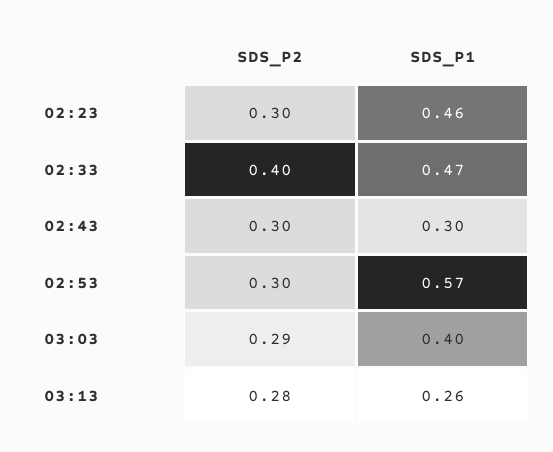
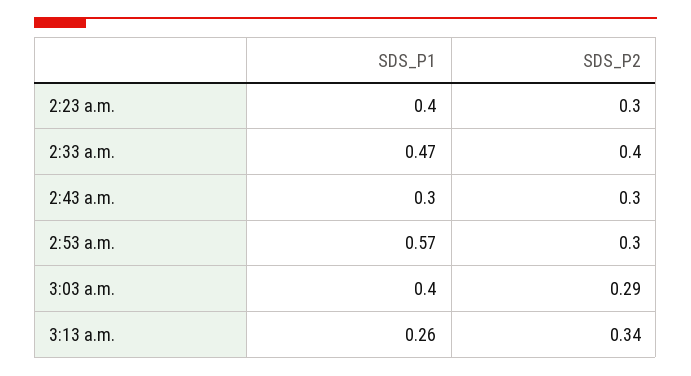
  {
    "SDS_P2": {
      "02:23": 0.3,
      "02:33": 0.4,
      "02:43": 0.3,
      "02:53": 0.3,
      "03:03": 0.29,
-     "03:13": 0.28
+     "03:13": 0.34
    },
    "SDS_P1": {
-     "02:23": 0.46,
+     "02:23": 0.4,
      "02:33": 0.47,
      "02:43": 0.3,
      "02:53": 0.57,
      "03:03": 0.4,
      "03:13": 0.26
    }
  }

